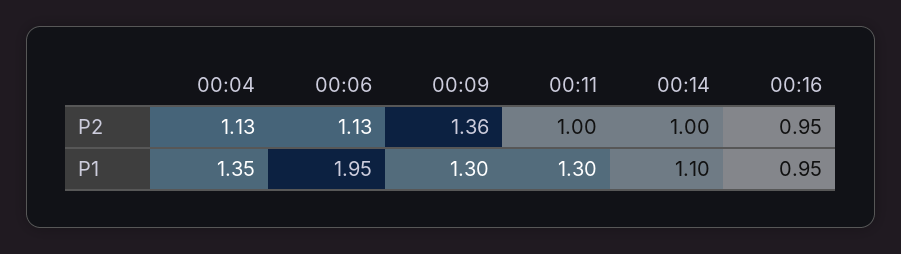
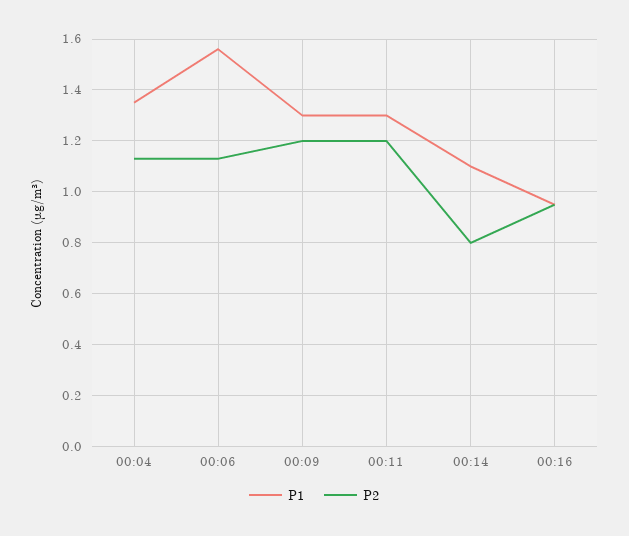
  {
    "P2": {
      "00:04": 1.13,
      "00:06": 1.13,
-     "00:09": 1.36,
+     "00:09": 1.2,
-     "00:11": 1,
+     "00:11": 1.2,
-     "00:14": 1,
+     "00:14": 0.8,
      "00:16": 0.95
    },
    "P1": {
      "00:04": 1.35,
-     "00:06": 1.95,
+     "00:06": 1.55,
      "00:09": 1.3,
      "00:11": 1.3,
      "00:14": 1.1,
      "00:16": 0.95
    }
  }

